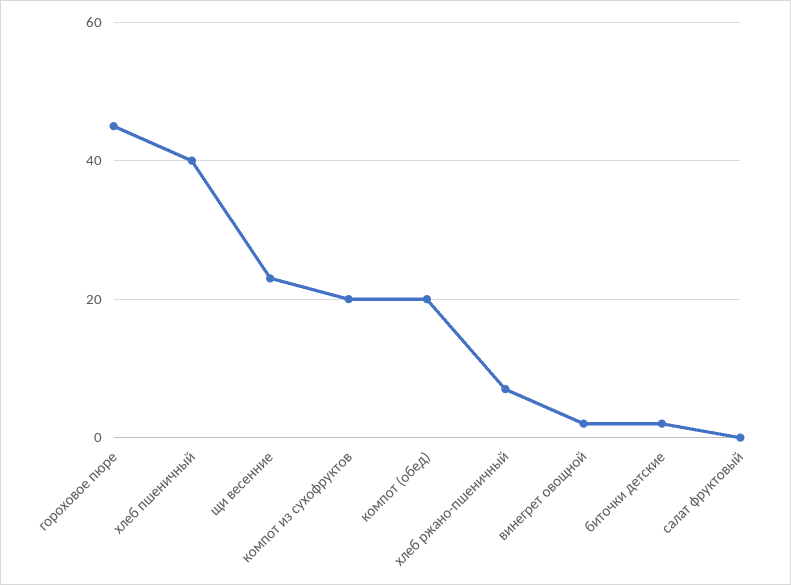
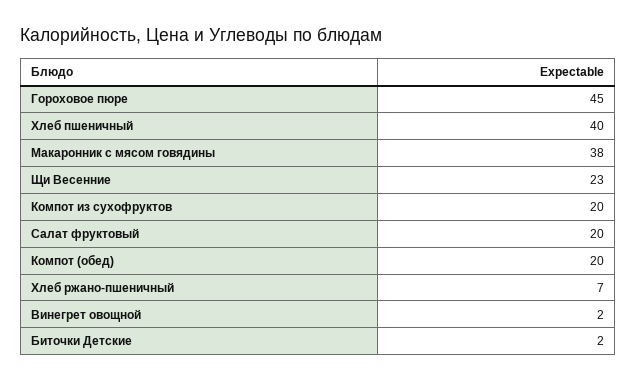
  {
    "гороховое пюре": 45,
    "хлеб пшеничный": 40,
    "щи весенние": 23,
    "компот из сухофруктов": 20,
    "компот (обед)": 20,
    "хлеб ржано-пшеничный": 7,
    "винегрет овощной": 2,
    "биточки детские": 2,
-   "салат фруктовый": 0
+   "салат фруктовый": 20,
+   "Макаронник с мясом говядины": 38
  }

